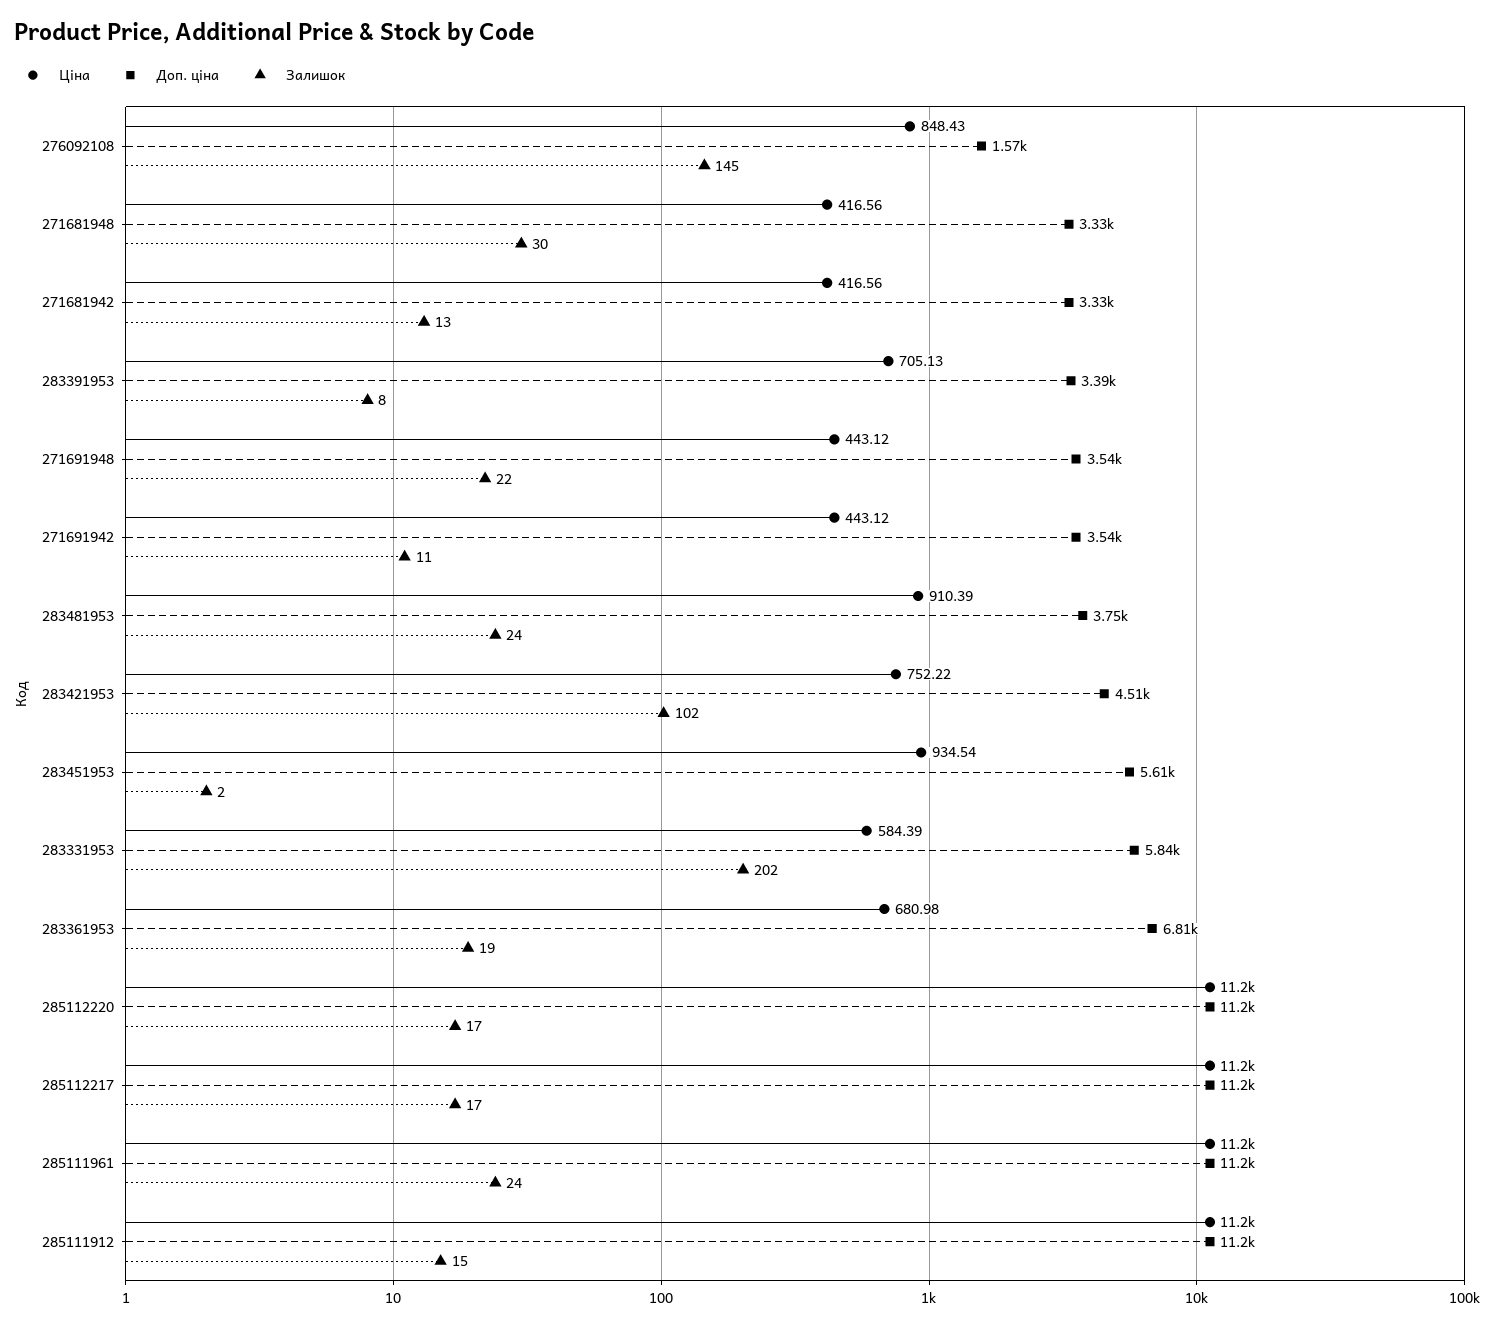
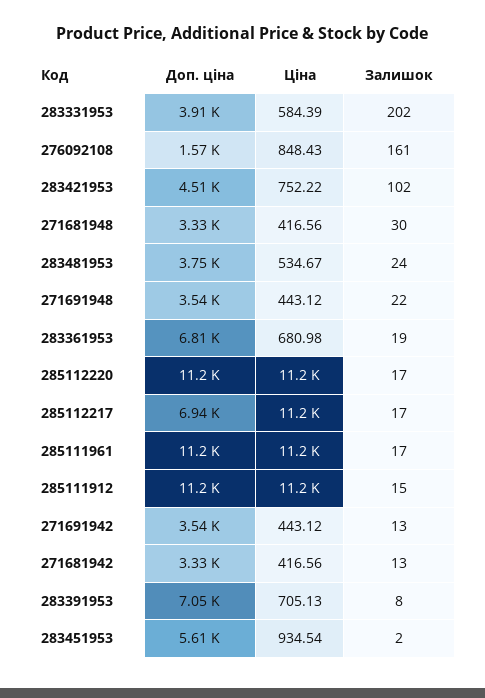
  {
    "Ціна": {
      "276092108": 848.43,
      "271681948": 416.56,
      "271681942": 416.56,
      "283391953": 705.13,
      "271691948": 443.12,
      "271691942": 443.12,
-     "283481953": 910.39,
+     "283481953": 534.67,
      "283421953": 752.22,
      "283451953": 934.54,
      "283331953": 584.39,
      "283361953": 680.98,
      "285112220": 11200,
      "285112217": 11200,
      "285111961": 11200,
      "285111912": 11200
    },
    "Доп. ціна": {
      "276092108": 1570,
      "271681948": 3330,
      "271681942": 3330,
-     "283391953": 3390,
+     "283391953": 7050,
      "271691948": 3540,
      "271691942": 3540,
      "283481953": 3750,
      "283421953": 4510,
      "283451953": 5610,
-     "283331953": 5840,
+     "283331953": 3910,
      "283361953": 6810,
      "285112220": 11200,
-     "285112217": 11200,
+     "285112217": 6940,
      "285111961": 11200,
      "285111912": 11200
    },
    "Залишок": {
-     "276092108": 145,
+     "276092108": 161,
      "271681948": 30,
      "271681942": 13,
      "283391953": 8,
      "271691948": 22,
-     "271691942": 11,
+     "271691942": 13,
      "283481953": 24,
      "283421953": 102,
      "283451953": 2,
      "283331953": 202,
      "283361953": 19,
      "285112220": 17,
      "285112217": 17,
-     "285111961": 24,
+     "285111961": 17,
      "285111912": 15
    }
  }

